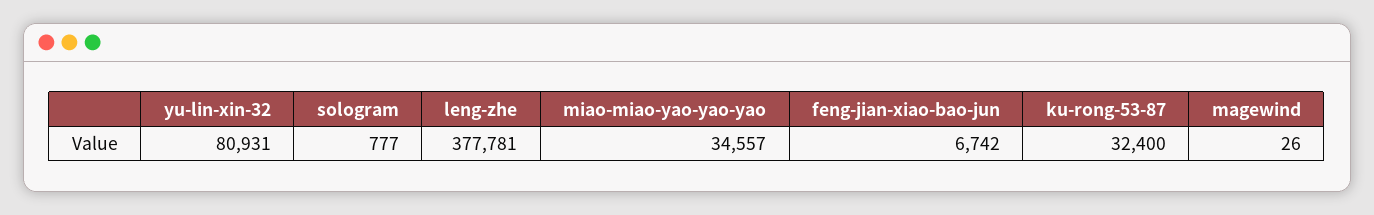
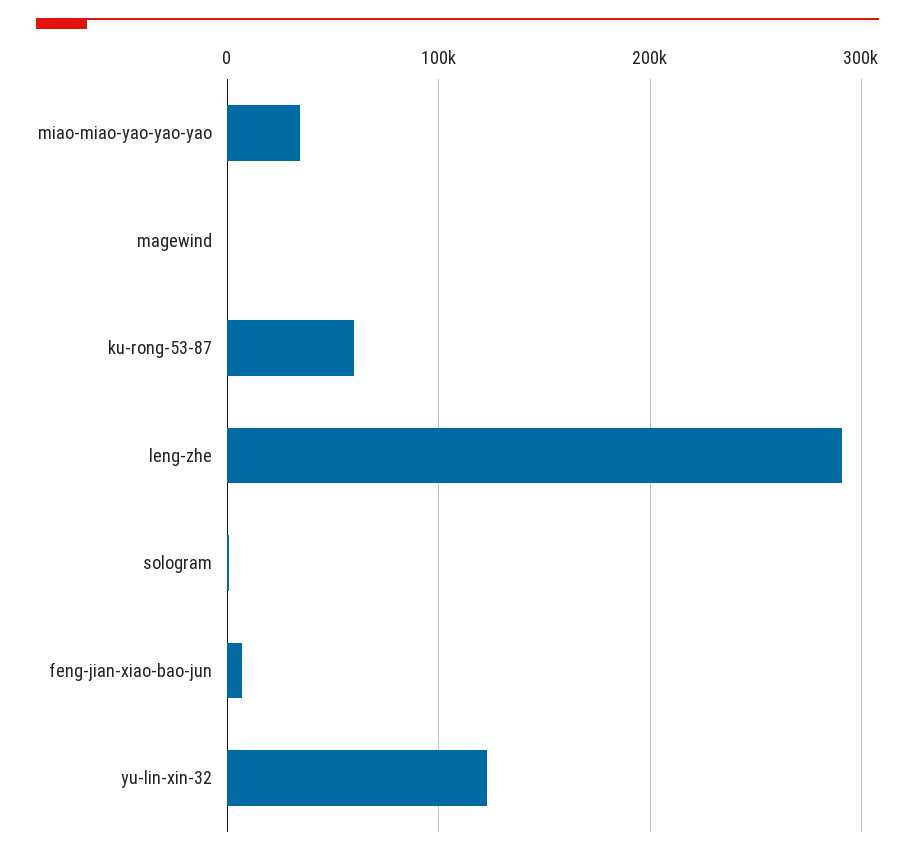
  {
-   "yu-lin-xin-32": 80931,
+   "yu-lin-xin-32": 120000,
    "sologram": 777,
-   "leng-zhe": 377781,
+   "leng-zhe": 290000,
    "miao-miao-yao-yao-yao": 34557,
    "feng-jian-xiao-bao-jun": 6742,
-   "ku-rong-53-87": 32400,
+   "ku-rong-53-87": 60000,
    "magewind": 26
  }

